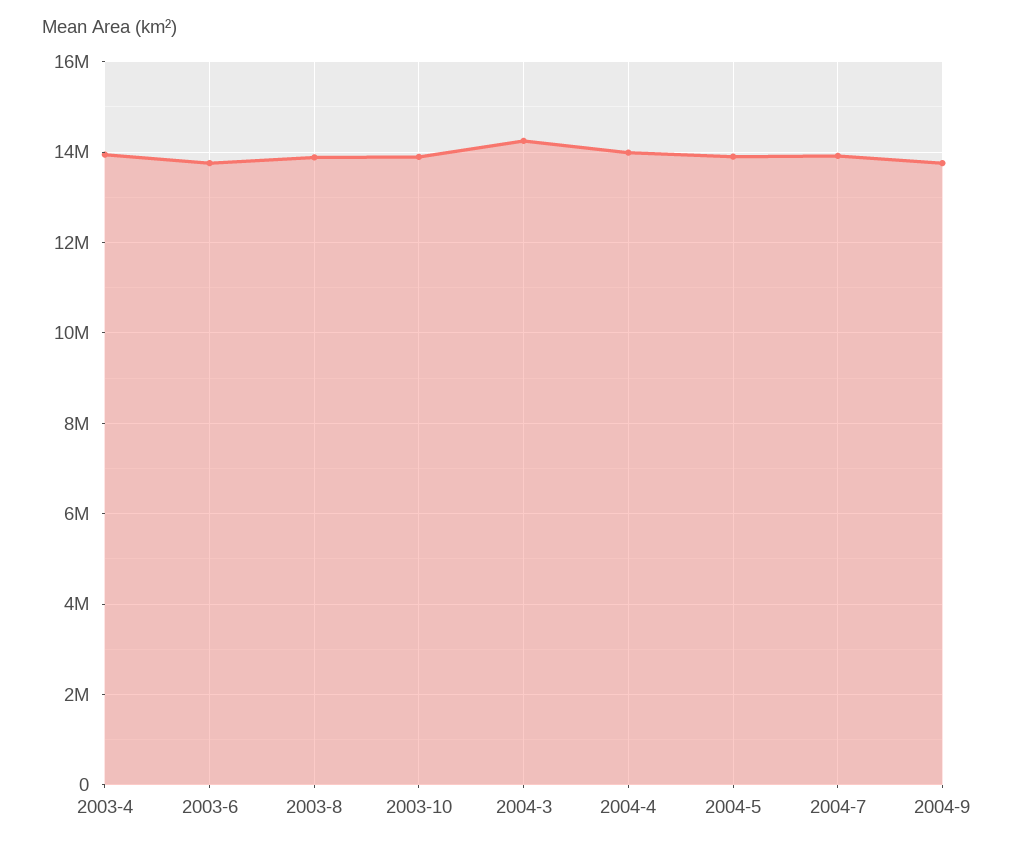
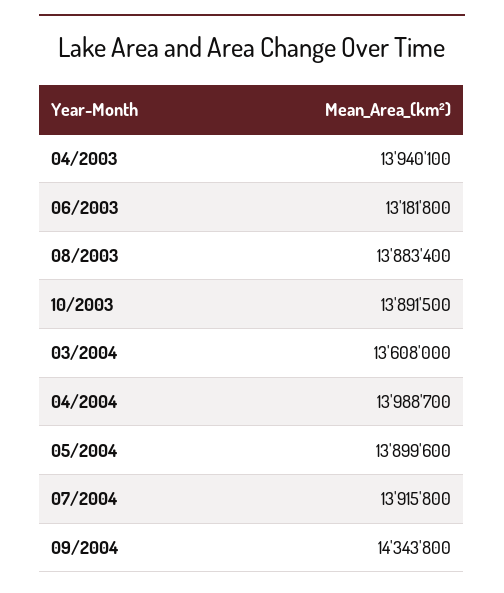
  {
    "2003-4": 13940100,
-   "2003-6": 13800000,
+   "2003-6": 13181800,
    "2003-8": 13883400,
    "2003-10": 13891500,
-   "2004-3": 14200000,
+   "2004-3": 13608000,
    "2004-4": 13988700,
    "2004-5": 13899600,
    "2004-7": 13915800,
-   "2004-9": 13800000
+   "2004-9": 14343800
  }

